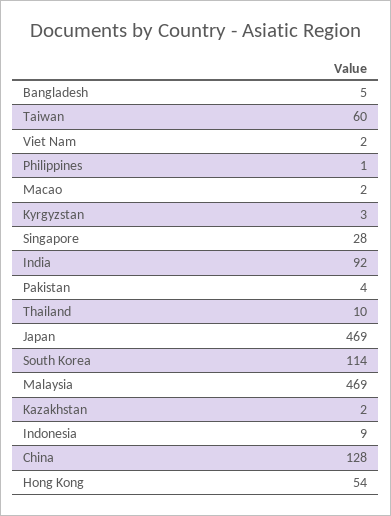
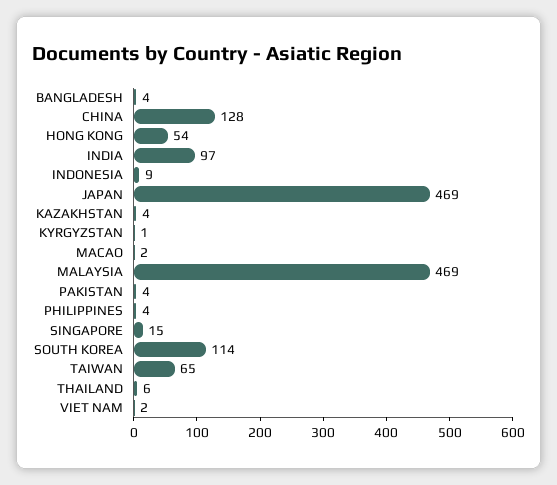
  {
-   "Bangladesh": 5,
+   "Bangladesh": 4,
-   "Taiwan": 60,
+   "Taiwan": 65,
    "Viet Nam": 2,
-   "Philippines": 1,
+   "Philippines": 4,
    "Macao": 2,
-   "Kyrgyzstan": 3,
+   "Kyrgyzstan": 1,
-   "Singapore": 28,
+   "Singapore": 15,
-   "India": 92,
+   "India": 97,
    "Pakistan": 4,
-   "Thailand": 10,
+   "Thailand": 6,
    "Japan": 469,
    "South Korea": 114,
    "Malaysia": 469,
-   "Kazakhstan": 2,
+   "Kazakhstan": 4,
    "Indonesia": 9,
    "China": 128,
    "Hong Kong": 54
  }

